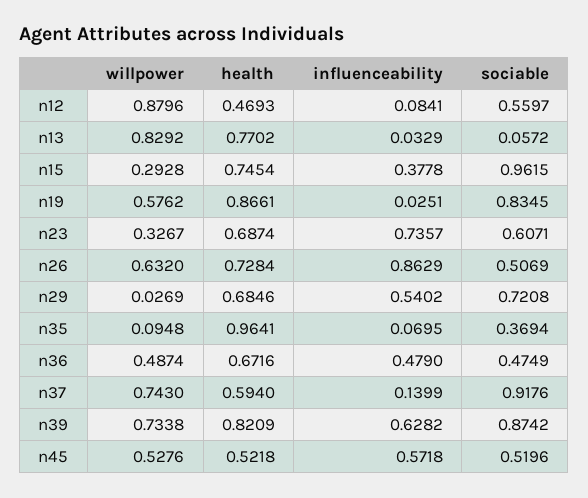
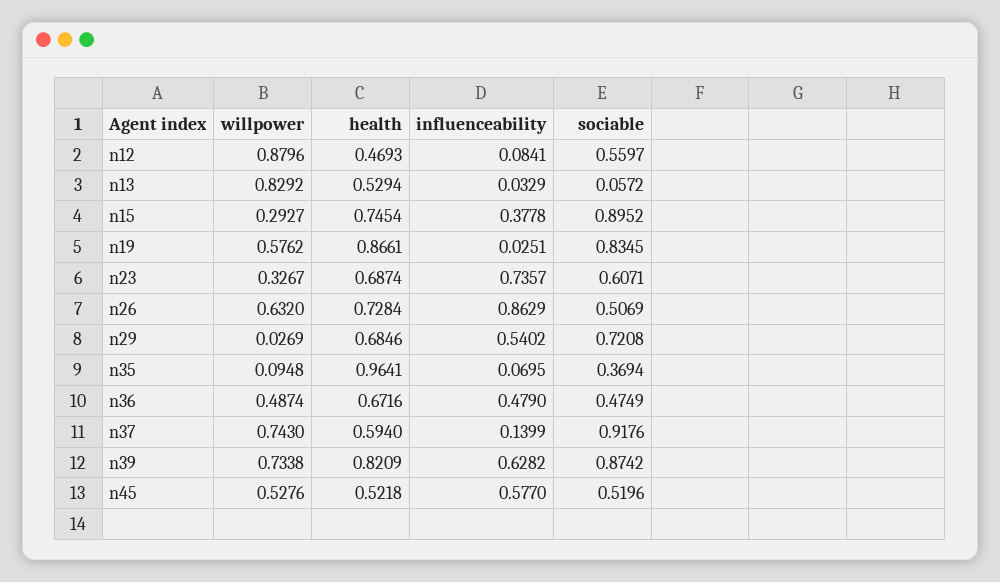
  {
    "willpower": {
      "n12": 0.8796,
      "n13": 0.8292,
-     "n15": 0.2928,
+     "n15": 0.2927,
      "n19": 0.5762,
      "n23": 0.3267,
      "n26": 0.632,
      "n29": 0.0269,
      "n35": 0.0948,
      "n36": 0.4874,
      "n37": 0.743,
      "n39": 0.7338,
      "n45": 0.5276
    },
    "health": {
      "n12": 0.4693,
-     "n13": 0.7702,
+     "n13": 0.5294,
      "n15": 0.7454,
      "n19": 0.8661,
      "n23": 0.6874,
      "n26": 0.7284,
      "n29": 0.6846,
      "n35": 0.9641,
      "n36": 0.6716,
      "n37": 0.594,
      "n39": 0.8209,
      "n45": 0.5218
    },
    "influenceability": {
      "n12": 0.0841,
      "n13": 0.0329,
      "n15": 0.3778,
      "n19": 0.0251,
      "n23": 0.7357,
      "n26": 0.8629,
      "n29": 0.5402,
      "n35": 0.0695,
      "n36": 0.479,
      "n37": 0.1399,
      "n39": 0.6282,
-     "n45": 0.5718
+     "n45": 0.577
    },
    "sociable": {
      "n12": 0.5597,
      "n13": 0.0572,
-     "n15": 0.9615,
+     "n15": 0.8952,
      "n19": 0.8345,
      "n23": 0.6071,
      "n26": 0.5069,
      "n29": 0.7208,
      "n35": 0.3694,
      "n36": 0.4749,
      "n37": 0.9176,
      "n39": 0.8742,
      "n45": 0.5196
    }
  }

